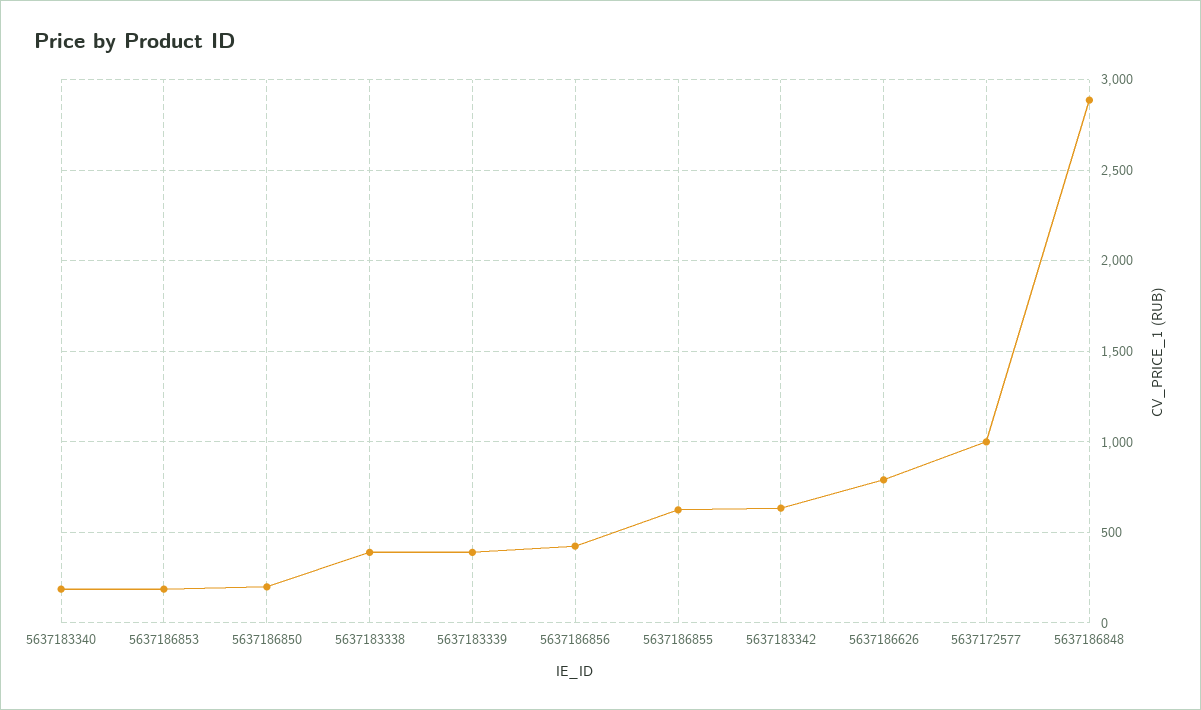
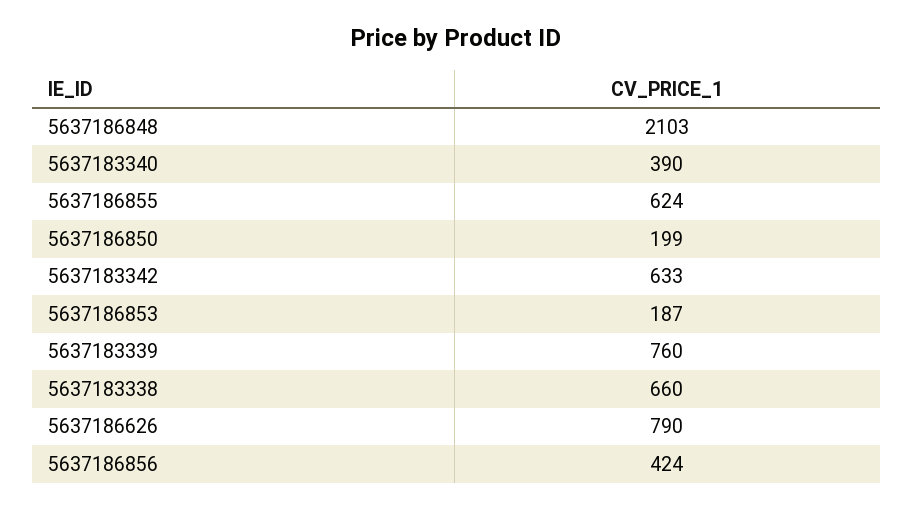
  {
-   "5637183340": 200,
+   "5637183340": 390,
    "5637186853": 187,
    "5637186850": 199,
-   "5637183338": 400,
+   "5637183338": 660,
-   "5637183339": 400,
+   "5637183339": 760,
    "5637186856": 424,
    "5637186855": 624,
    "5637183342": 633,
    "5637186626": 790,
-   "5637172577": 1000,
-   "5637186848": 2900
+   "5637186848": 2103
  }

